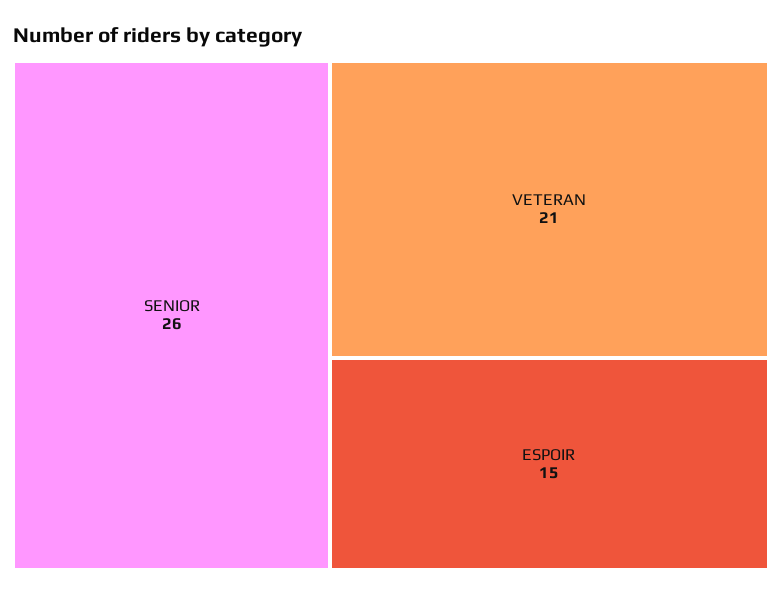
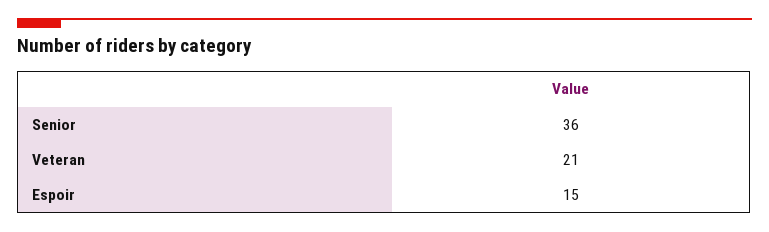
  {
-   "SENIOR": 26,
+   "SENIOR": 36,
    "VETERAN": 21,
    "ESPOIR": 15
  }

